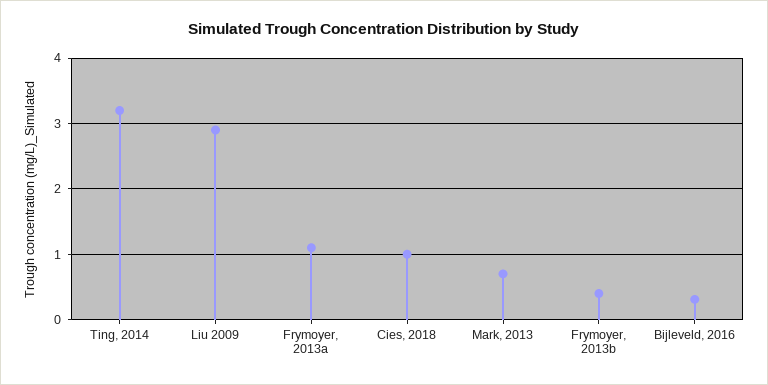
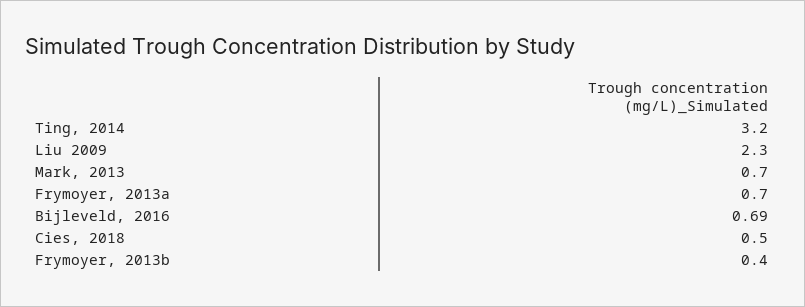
  {
    "Ting, 2014": 3.2,
-   "Liu 2009": 2.9,
+   "Liu 2009": 2.3,
-   "Frymoyer, 2013a": 1.1,
+   "Frymoyer, 2013a": 0.7,
-   "Cies, 2018": 1,
+   "Cies, 2018": 0.5,
    "Mark, 2013": 0.7,
    "Frymoyer, 2013b": 0.4,
-   "Bijleveld, 2016": 0.3
+   "Bijleveld, 2016": 0.69
  }

